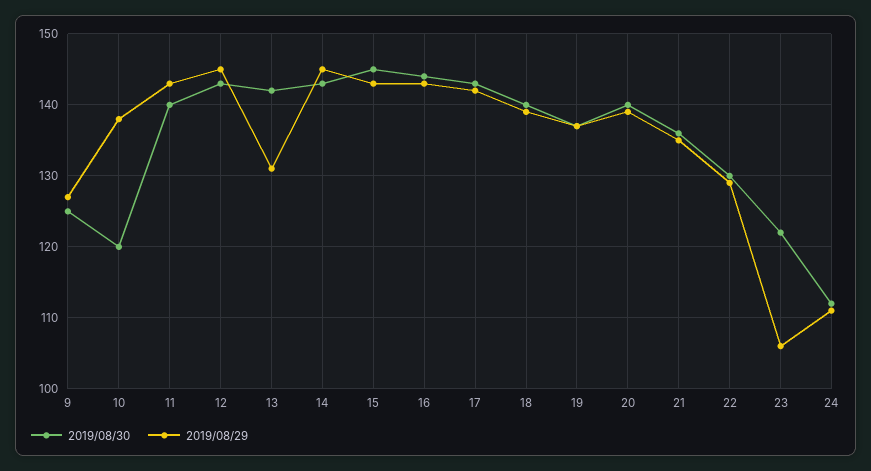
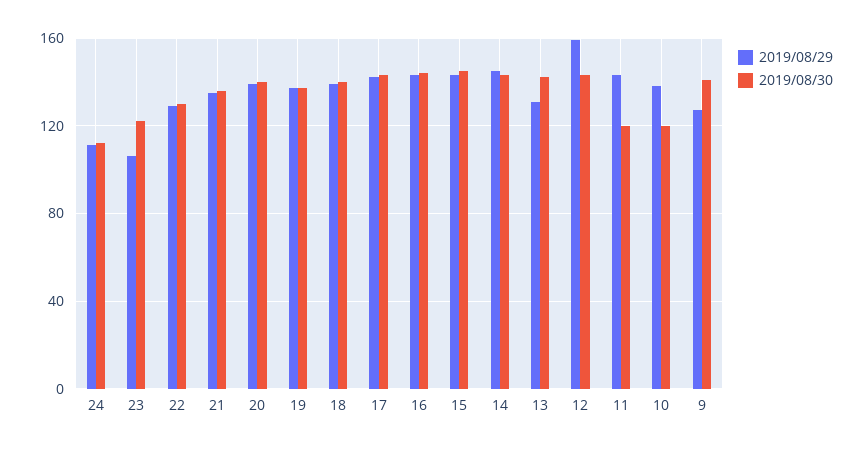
  {
    "2019/08/30": {
-     "9": 125,
+     "9": 140,
      "10": 120,
-     "11": 140,
+     "11": 120,
      "12": 143,
      "13": 142,
      "14": 143,
      "15": 145,
      "16": 144,
      "17": 143,
      "18": 140,
      "19": 137,
      "20": 140,
      "21": 136,
      "22": 130,
      "23": 122,
      "24": 112
    },
    "2019/08/29": {
      "9": 127,
      "10": 138,
      "11": 143,
-     "12": 145,
+     "12": 160,
      "13": 131,
      "14": 145,
      "15": 143,
      "16": 143,
      "17": 142,
      "18": 139,
      "19": 137,
      "20": 139,
      "21": 135,
      "22": 129,
      "23": 106,
      "24": 111
    }
  }

